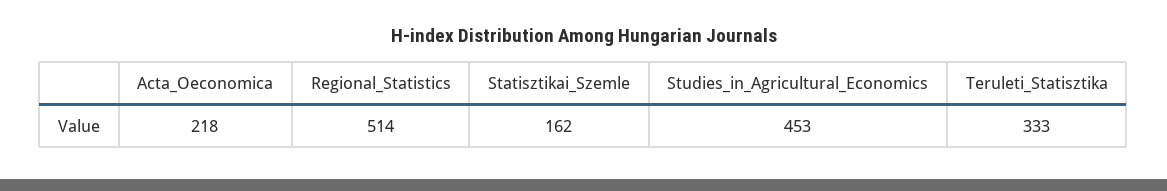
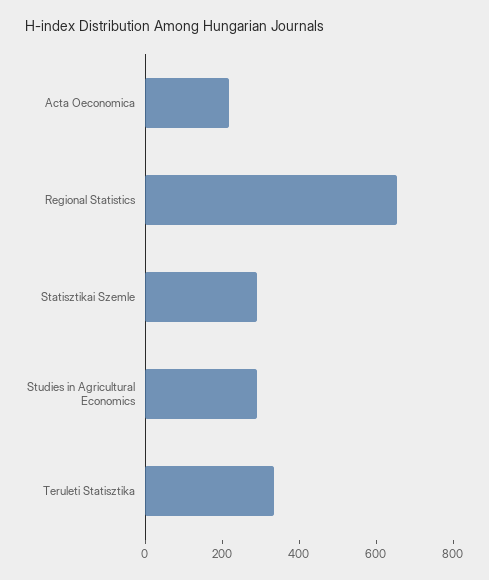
  {
    "Acta_Oeconomica": 218,
-   "Regional_Statistics": 514,
+   "Regional_Statistics": 650,
-   "Statisztikai_Szemle": 162,
+   "Statisztikai_Szemle": 300,
-   "Studies_in_Agricultural_Economics": 453,
+   "Studies_in_Agricultural_Economics": 300,
    "Teruleti_Statisztika": 333
  }

